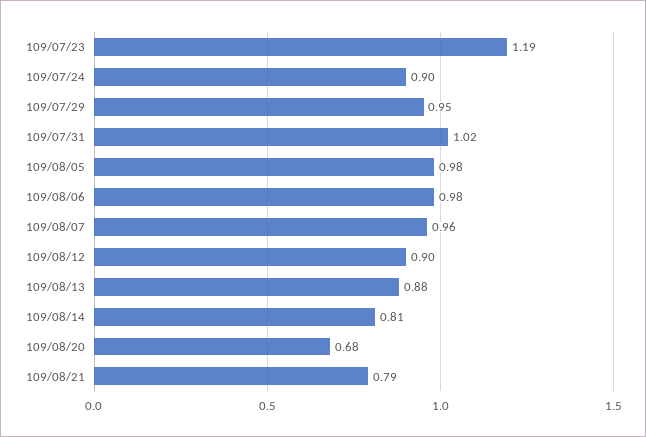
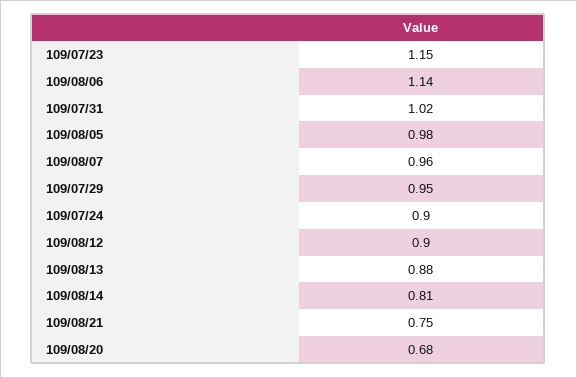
  {
-   "109/07/23": 1.19,
+   "109/07/23": 1.15,
    "109/07/24": 0.9,
    "109/07/29": 0.95,
    "109/07/31": 1.02,
    "109/08/05": 0.98,
-   "109/08/06": 0.98,
+   "109/08/06": 1.14,
    "109/08/07": 0.96,
    "109/08/12": 0.9,
    "109/08/13": 0.88,
    "109/08/14": 0.81,
    "109/08/20": 0.68,
-   "109/08/21": 0.79
+   "109/08/21": 0.75
  }

